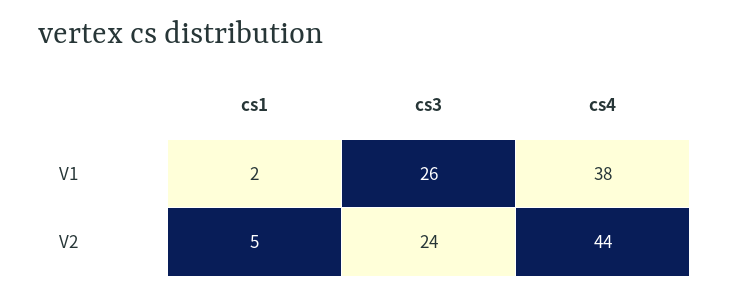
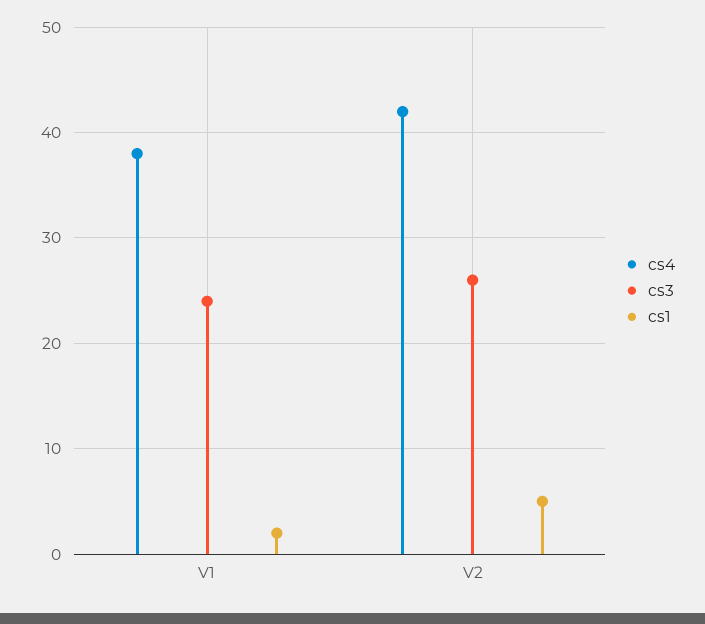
  {
    "cs1": {
      "V1": 2,
      "V2": 5
    },
    "cs3": {
-     "V1": 26,
+     "V1": 24,
-     "V2": 24
+     "V2": 26
    },
    "cs4": {
      "V1": 38,
-     "V2": 44
+     "V2": 42
    }
  }

